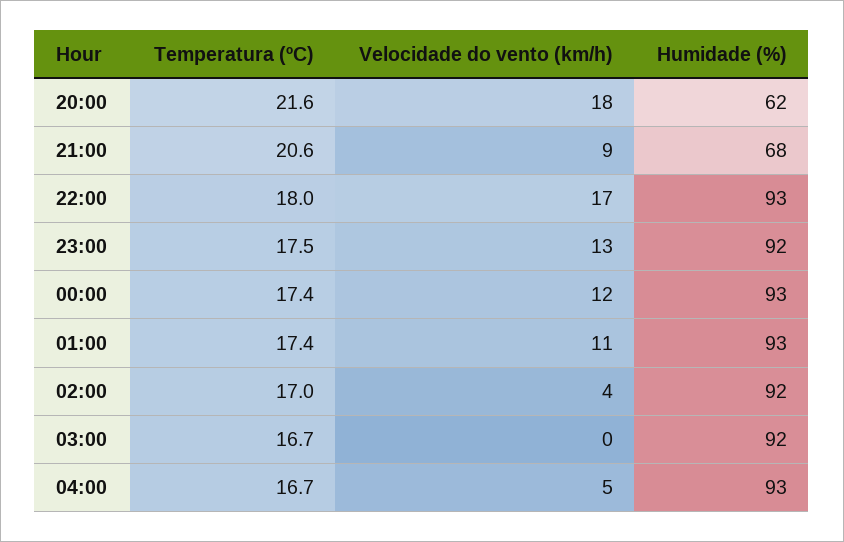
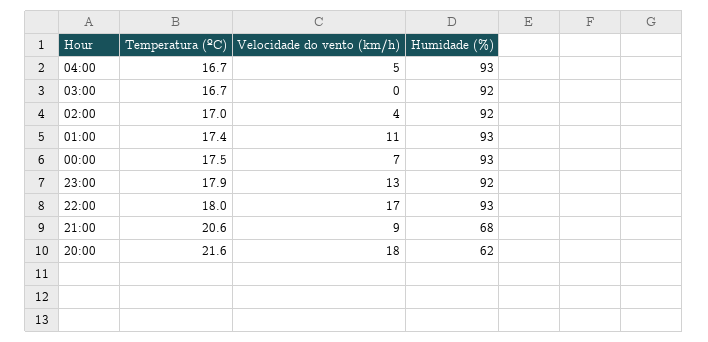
  {
    "Temperatura (ºC)": {
      "20:00": 21.6,
      "21:00": 20.6,
      "22:00": 18,
-     "23:00": 17.5,
+     "23:00": 17.9,
-     "00:00": 17.4,
+     "00:00": 17.5,
      "01:00": 17.4,
      "02:00": 17,
      "03:00": 16.7,
      "04:00": 16.7
    },
    "Velocidade do vento (km/h)": {
      "20:00": 18,
      "21:00": 9,
      "22:00": 17,
      "23:00": 13,
-     "00:00": 12,
+     "00:00": 7,
      "01:00": 11,
      "02:00": 4,
      "03:00": 0,
      "04:00": 5
    },
    "Humidade (%)": {
      "20:00": 62,
      "21:00": 68,
      "22:00": 93,
      "23:00": 92,
      "00:00": 93,
      "01:00": 93,
      "02:00": 92,
      "03:00": 92,
      "04:00": 93
    }
  }

